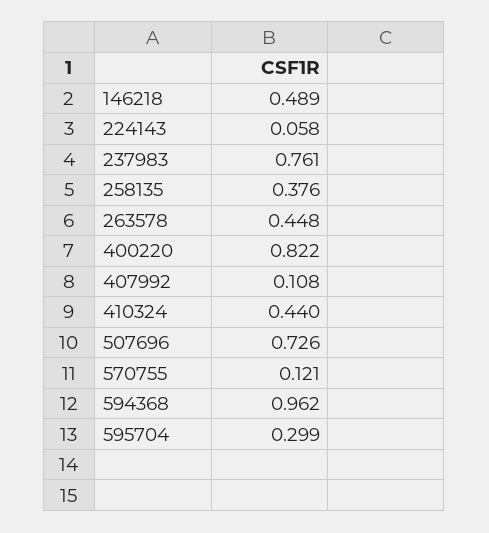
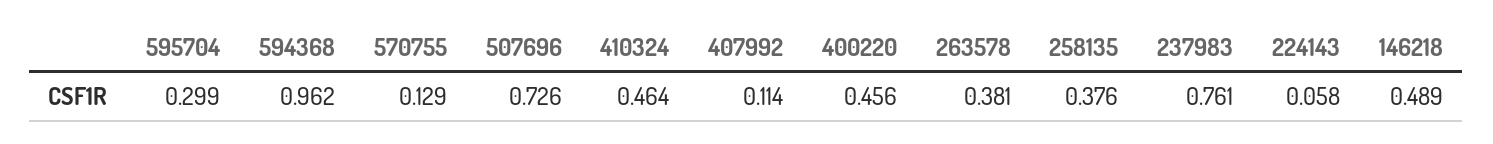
  {
    "146218": 0.489,
    "224143": 0.058,
    "237983": 0.761,
    "258135": 0.376,
-   "263578": 0.448,
+   "263578": 0.381,
-   "400220": 0.822,
+   "400220": 0.456,
-   "407992": 0.108,
+   "407992": 0.114,
-   "410324": 0.44,
+   "410324": 0.464,
    "507696": 0.726,
-   "570755": 0.121,
+   "570755": 0.129,
    "594368": 0.962,
    "595704": 0.299
  }

